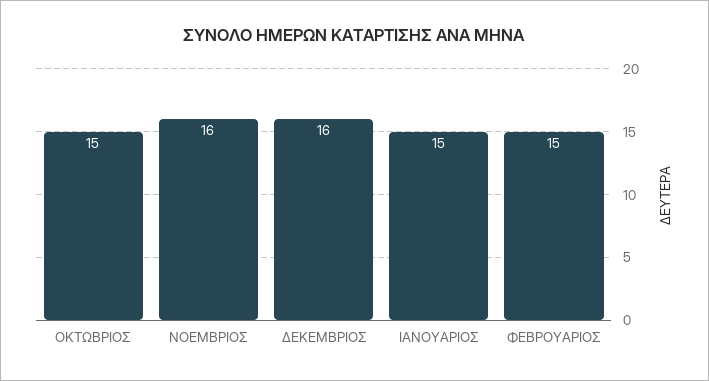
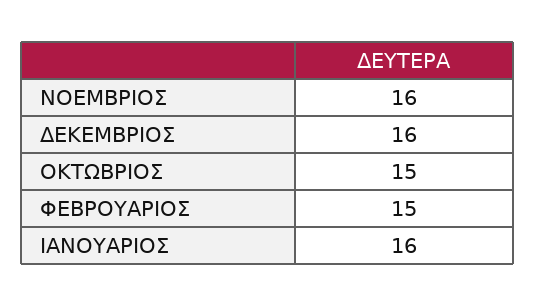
  {
    "ΟΚΤΩΒΡΙΟΣ": 15,
    "ΝΟΕΜΒΡΙΟΣ": 16,
    "ΔΕΚΕΜΒΡΙΟΣ": 16,
-   "ΙΑΝΟΥΑΡΙΟΣ": 15,
+   "ΙΑΝΟΥΑΡΙΟΣ": 16,
    "ΦΕΒΡΟΥΑΡΙΟΣ": 15
  }

